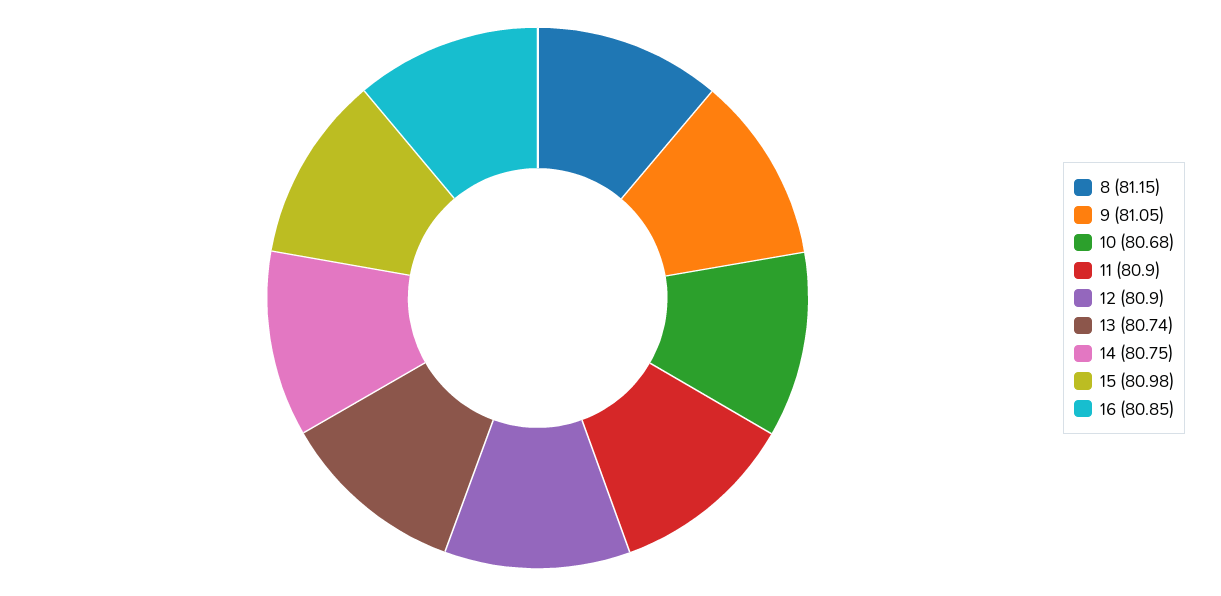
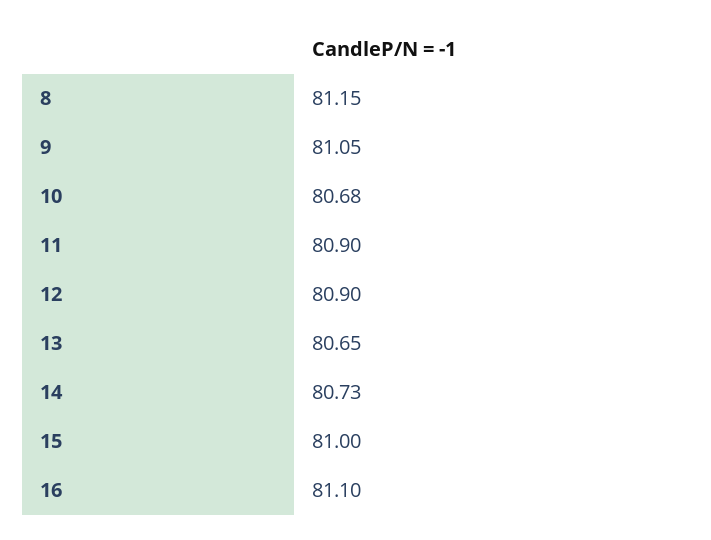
  {
    "8": 81.15,
    "9": 81.05,
    "10": 80.68,
    "11": 80.9,
    "12": 80.9,
-   "13": 80.74,
+   "13": 80.65,
-   "14": 80.75,
+   "14": 80.73,
-   "15": 80.98,
+   "15": 81,
-   "16": 80.85
+   "16": 81.1
  }

